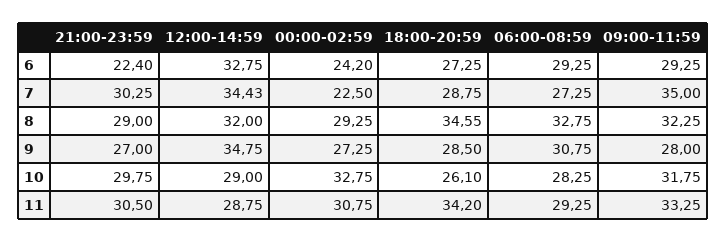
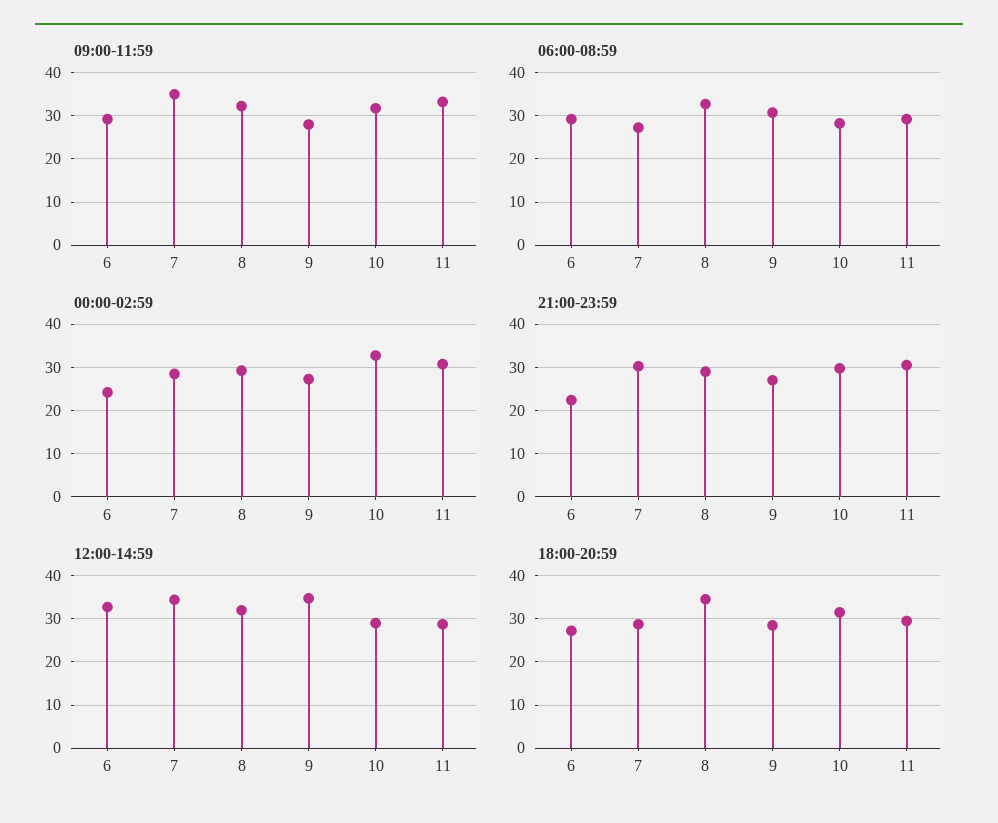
  {
    "21:00-23:59": {
      "6": 22.4,
      "7": 30.25,
      "8": 29,
      "9": 27,
      "10": 29.75,
      "11": 30.5
    },
    "12:00-14:59": {
      "6": 32.75,
      "7": 34.43,
      "8": 32,
      "9": 34.75,
      "10": 29,
      "11": 28.75
    },
    "00:00-02:59": {
      "6": 24.2,
-     "7": 22.5,
+     "7": 28,
      "8": 29.25,
      "9": 27.25,
      "10": 32.75,
      "11": 30.75
    },
    "18:00-20:59": {
      "6": 27.25,
      "7": 28.75,
      "8": 34.55,
      "9": 28.5,
-     "10": 26.1,
+     "10": 32,
-     "11": 34.2
+     "11": 30
    },
    "06:00-08:59": {
      "6": 29.25,
      "7": 27.25,
      "8": 32.75,
      "9": 30.75,
      "10": 28.25,
      "11": 29.25
    },
    "09:00-11:59": {
      "6": 29.25,
      "7": 35,
      "8": 32.25,
      "9": 28,
      "10": 31.75,
      "11": 33.25
    }
  }

